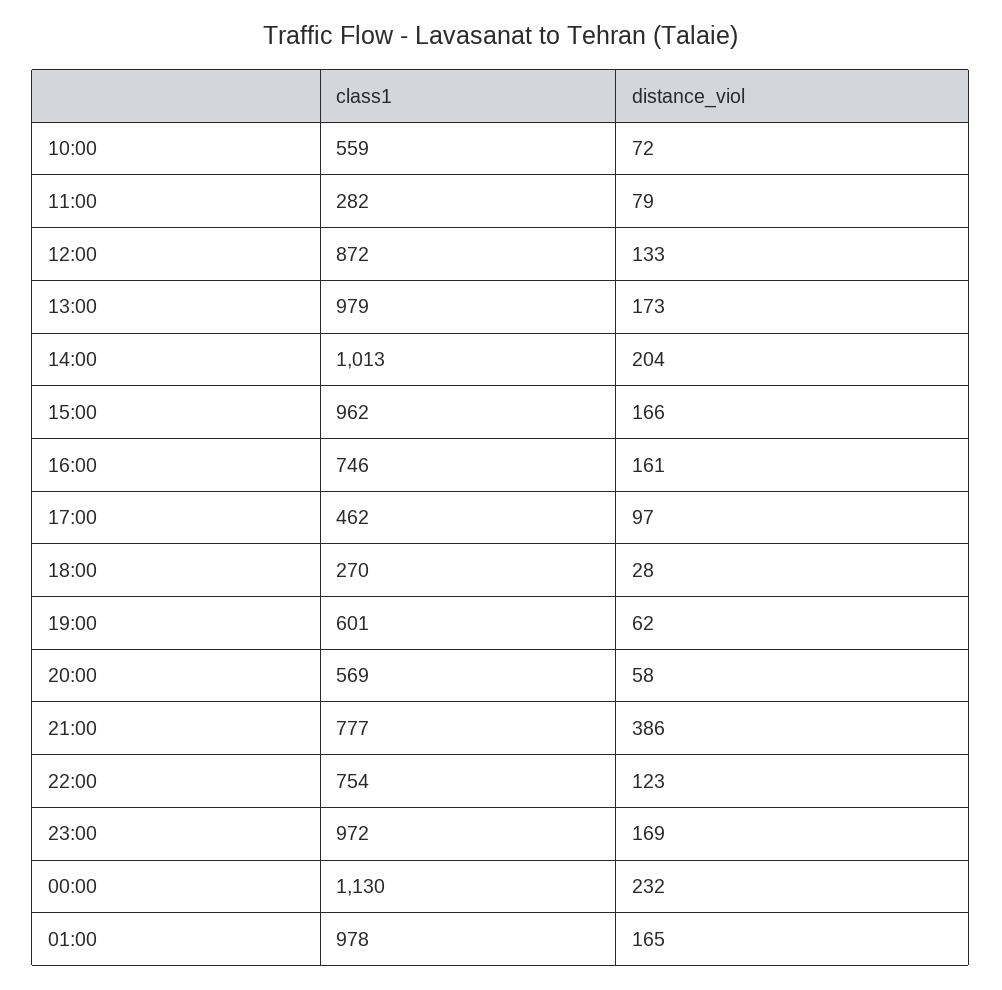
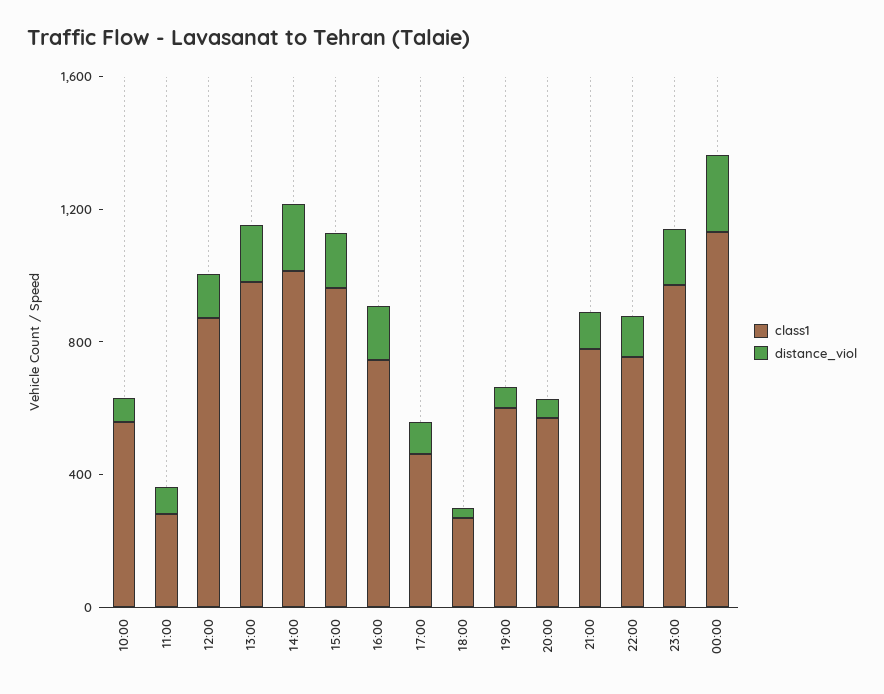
  {
    "class1": {
      "10:00": 559,
      "11:00": 282,
      "12:00": 872,
      "13:00": 979,
      "14:00": 1013,
      "15:00": 962,
      "16:00": 746,
      "17:00": 462,
      "18:00": 270,
      "19:00": 601,
      "20:00": 569,
      "21:00": 777,
      "22:00": 754,
      "23:00": 972,
-     "00:00": 1130,
+     "00:00": 1130
-     "01:00": 978
    },
    "distance_viol": {
      "10:00": 72,
      "11:00": 79,
      "12:00": 133,
      "13:00": 173,
      "14:00": 204,
      "15:00": 166,
      "16:00": 161,
      "17:00": 97,
      "18:00": 28,
      "19:00": 62,
      "20:00": 58,
-     "21:00": 386,
+     "21:00": 100,
      "22:00": 123,
      "23:00": 169,
-     "00:00": 232,
+     "00:00": 232
-     "01:00": 165
    }
  }

